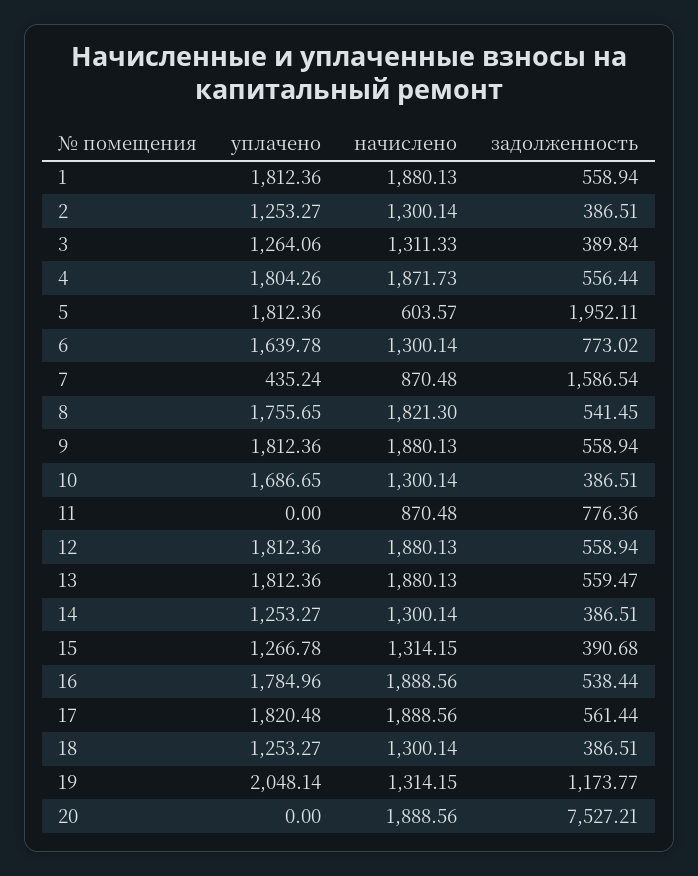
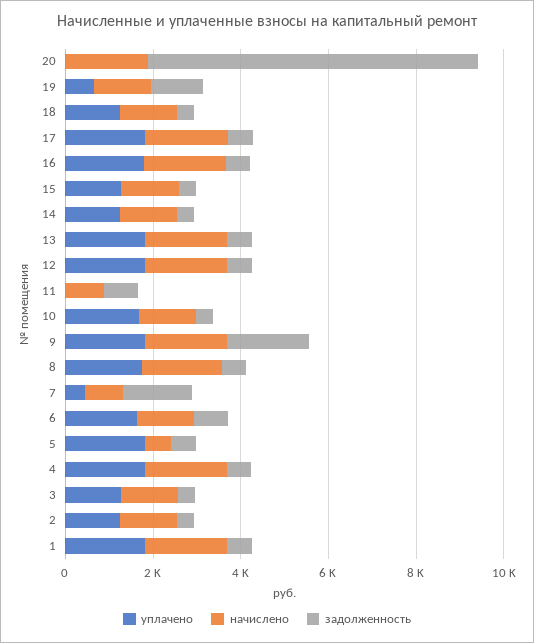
  {
    "уплачено": {
      "1": 1812.36,
      "2": 1253.27,
      "3": 1264.06,
      "4": 1804.26,
      "5": 1812.36,
      "6": 1639.78,
      "7": 435.24,
      "8": 1755.65,
      "9": 1812.36,
      "10": 1686.65,
      "11": 0,
      "12": 1812.36,
      "13": 1812.36,
      "14": 1253.27,
      "15": 1266.78,
      "16": 1784.96,
      "17": 1820.48,
      "18": 1253.27,
-     "19": 2048.14,
+     "19": 500,
      "20": 0
    },
    "начислено": {
      "1": 1880.13,
      "2": 1300.14,
      "3": 1311.33,
      "4": 1871.73,
      "5": 603.57,
      "6": 1300.14,
      "7": 870.48,
      "8": 1821.3,
      "9": 1880.13,
      "10": 1300.14,
      "11": 870.48,
      "12": 1880.13,
      "13": 1880.13,
      "14": 1300.14,
      "15": 1314.15,
      "16": 1888.56,
      "17": 1888.56,
      "18": 1300.14,
      "19": 1314.15,
      "20": 1888.56
    },
    "задолженность": {
      "1": 558.94,
      "2": 386.51,
      "3": 389.84,
      "4": 556.44,
-     "5": 1952.11,
+     "5": 500,
      "6": 773.02,
      "7": 1586.54,
      "8": 541.45,
-     "9": 558.94,
+     "9": 2000,
      "10": 386.51,
      "11": 776.36,
      "12": 558.94,
      "13": 559.47,
      "14": 386.51,
      "15": 390.68,
      "16": 538.44,
      "17": 561.44,
      "18": 386.51,
      "19": 1173.77,
      "20": 7527.21
    }
  }

